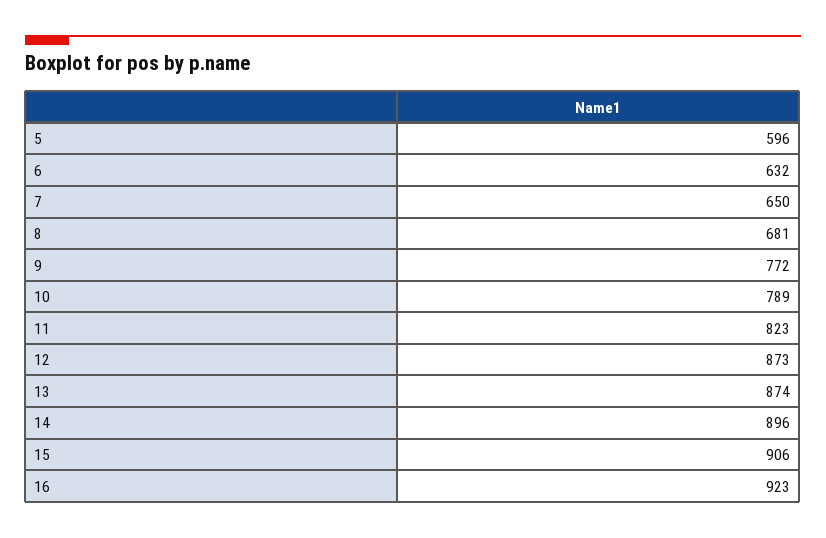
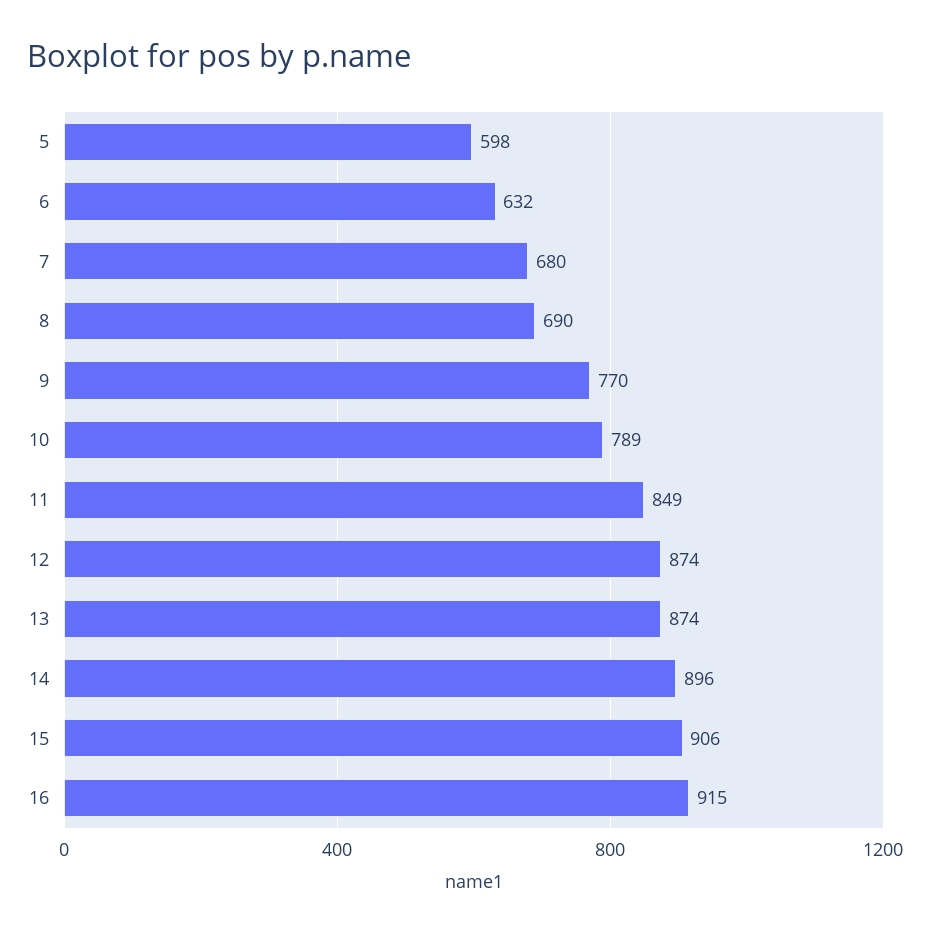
  {
-   "5": 596,
+   "5": 598,
    "6": 632,
-   "7": 650,
+   "7": 680,
-   "8": 681,
+   "8": 690,
-   "9": 772,
+   "9": 770,
    "10": 789,
-   "11": 823,
+   "11": 849,
-   "12": 873,
+   "12": 874,
    "13": 874,
    "14": 896,
    "15": 906,
-   "16": 923
+   "16": 915
  }

